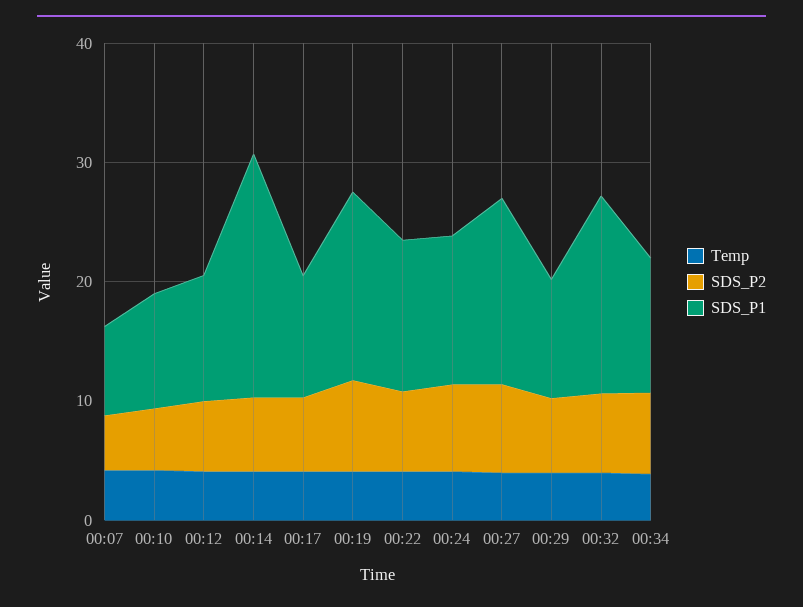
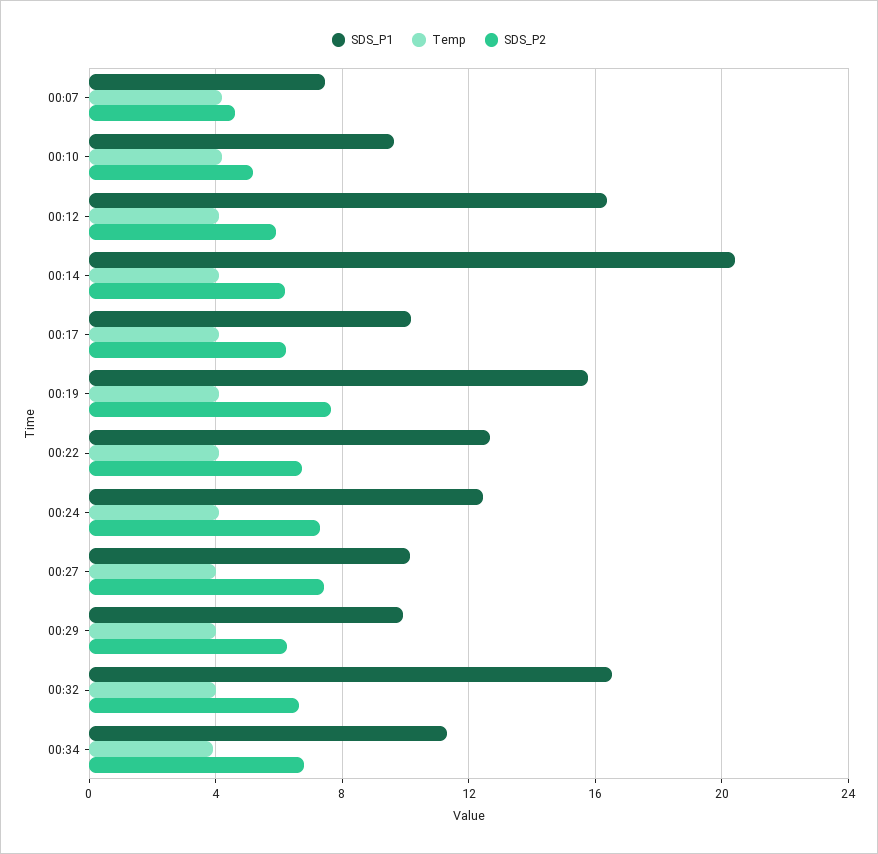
  {
    "Temp": {
      "00:07": 4,
      "00:10": 4,
      "00:12": 4,
      "00:14": 4,
      "00:17": 4,
      "00:19": 4,
      "00:22": 4,
      "00:24": 4,
      "00:27": 4,
      "00:29": 4,
      "00:32": 4,
      "00:34": 4
    },
    "SDS_P2": {
      "00:07": 4.5,
      "00:10": 5,
      "00:12": 6,
      "00:14": 6,
      "00:17": 6,
      "00:19": 7.5,
      "00:22": 6.5,
      "00:24": 7.5,
      "00:27": 7.5,
      "00:29": 6.5,
      "00:32": 6.5,
      "00:34": 7
    },
    "SDS_P1": {
      "00:07": 7.5,
      "00:10": 9.5,
-     "00:12": 10,
+     "00:12": 16.5,
      "00:14": 20.5,
      "00:17": 10,
      "00:19": 16,
      "00:22": 12.5,
      "00:24": 12.5,
-     "00:27": 16,
+     "00:27": 10,
      "00:29": 10,
      "00:32": 16.5,
      "00:34": 11.5
    }
  }

